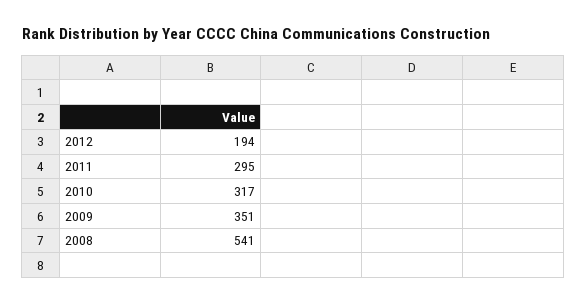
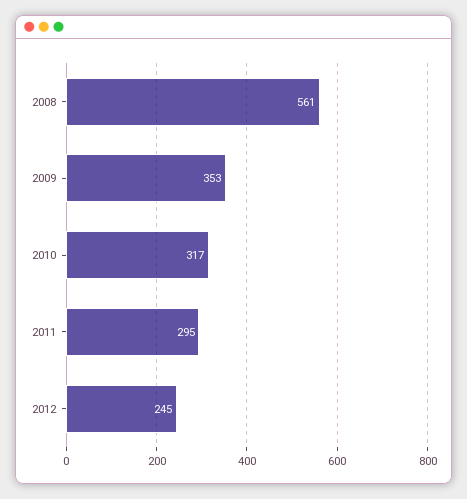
  {
-   "2012": 194,
+   "2012": 245,
    "2011": 295,
    "2010": 317,
-   "2009": 351,
+   "2009": 353,
-   "2008": 541
+   "2008": 561
  }

